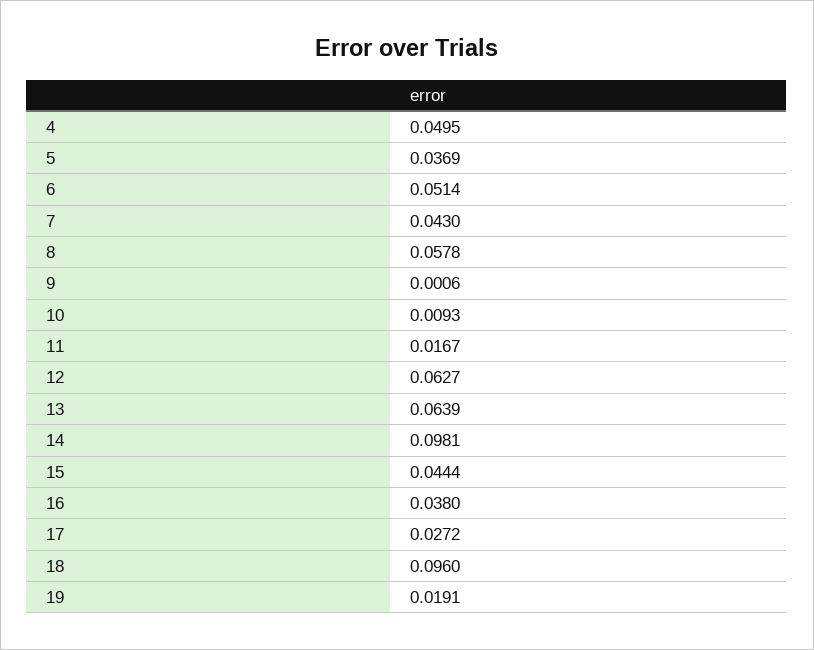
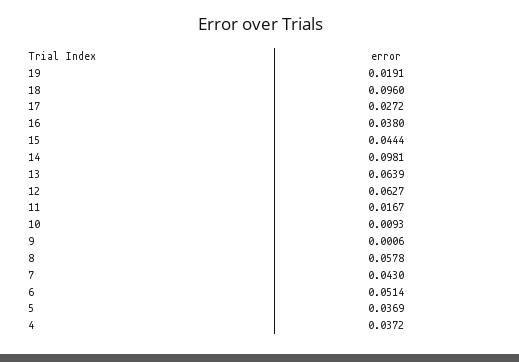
  {
-   "4": 0.0495,
+   "4": 0.0372,
    "5": 0.0369,
    "6": 0.0514,
    "7": 0.043,
    "8": 0.0578,
    "9": 0.0006,
    "10": 0.0093,
    "11": 0.0167,
    "12": 0.0627,
    "13": 0.0639,
    "14": 0.0981,
    "15": 0.0444,
    "16": 0.038,
    "17": 0.0272,
    "18": 0.096,
    "19": 0.0191
  }

